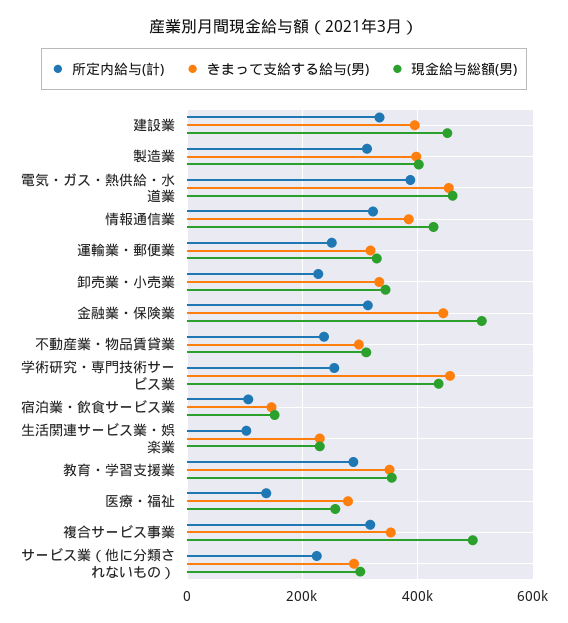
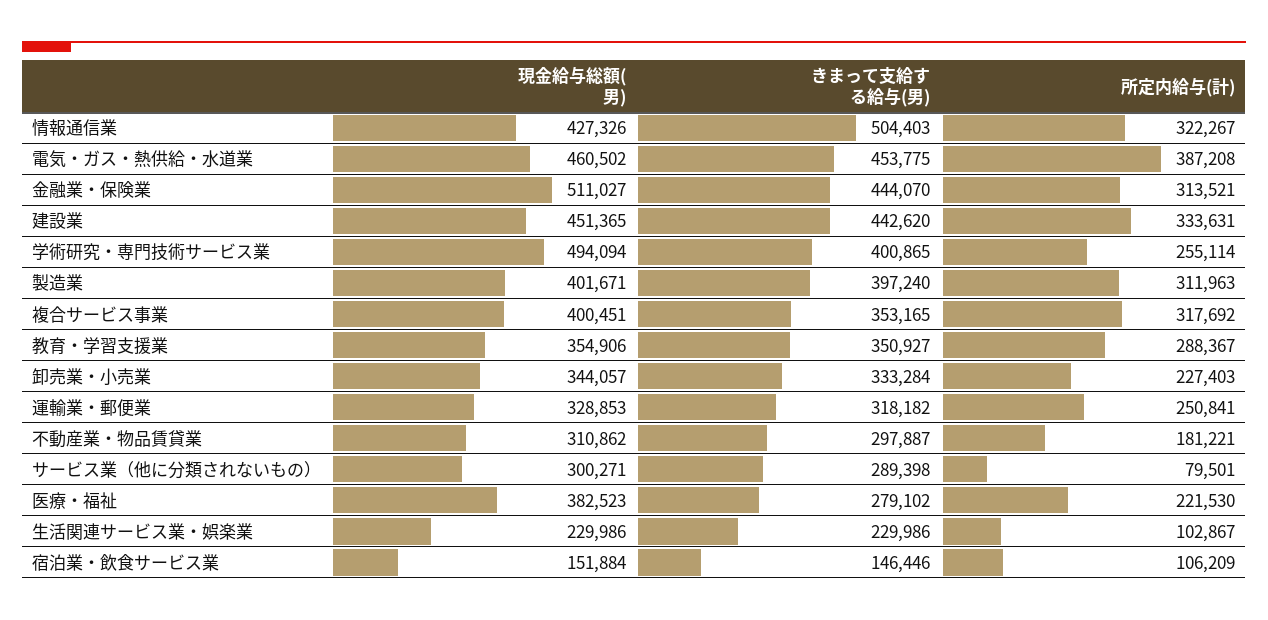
  {
    "所定内給与(計)": {
      "建設業": 333631,
      "製造業": 311963,
      "電気・ガス・熱供給・水道業": 387208,
      "情報通信業": 322267,
      "運輸業・郵便業": 250841,
      "卸売業・小売業": 227403,
      "金融業・保険業": 313521,
-     "不動産業・物品賃貸業": 240000,
+     "不動産業・物品賃貸業": 181221,
      "学術研究・専門技術サービス業": 255114,
      "宿泊業・飲食サービス業": 106209,
      "生活関連サービス業・娯楽業": 102867,
      "教育・学習支援業": 288367,
-     "医療・福祉": 140000,
+     "医療・福祉": 221530,
      "複合サービス事業": 317692,
-     "サービス業（他に分類されないもの）": 220000
+     "サービス業（他に分類されないもの）": 79501
    },
    "きまって支給する給与(男)": {
-     "建設業": 400000,
+     "建設業": 442620,
      "製造業": 397240,
      "電気・ガス・熱供給・水道業": 453775,
-     "情報通信業": 380000,
+     "情報通信業": 504403,
      "運輸業・郵便業": 318182,
      "卸売業・小売業": 333284,
      "金融業・保険業": 444070,
      "不動産業・物品賃貸業": 297887,
-     "学術研究・専門技術サービス業": 460000,
+     "学術研究・専門技術サービス業": 400865,
      "宿泊業・飲食サービス業": 146446,
      "生活関連サービス業・娯楽業": 229986,
      "教育・学習支援業": 350927,
      "医療・福祉": 279102,
      "複合サービス事業": 353165,
      "サービス業（他に分類されないもの）": 289398
    },
    "現金給与総額(男)": {
      "建設業": 451365,
      "製造業": 401671,
      "電気・ガス・熱供給・水道業": 460502,
      "情報通信業": 427326,
      "運輸業・郵便業": 328853,
      "卸売業・小売業": 344057,
      "金融業・保険業": 511027,
      "不動産業・物品賃貸業": 310862,
-     "学術研究・専門技術サービス業": 440000,
+     "学術研究・専門技術サービス業": 494094,
      "宿泊業・飲食サービス業": 151884,
      "生活関連サービス業・娯楽業": 229986,
      "教育・学習支援業": 354906,
-     "医療・福祉": 260000,
+     "医療・福祉": 382523,
-     "複合サービス事業": 500000,
+     "複合サービス事業": 400451,
      "サービス業（他に分類されないもの）": 300271
    }
  }

